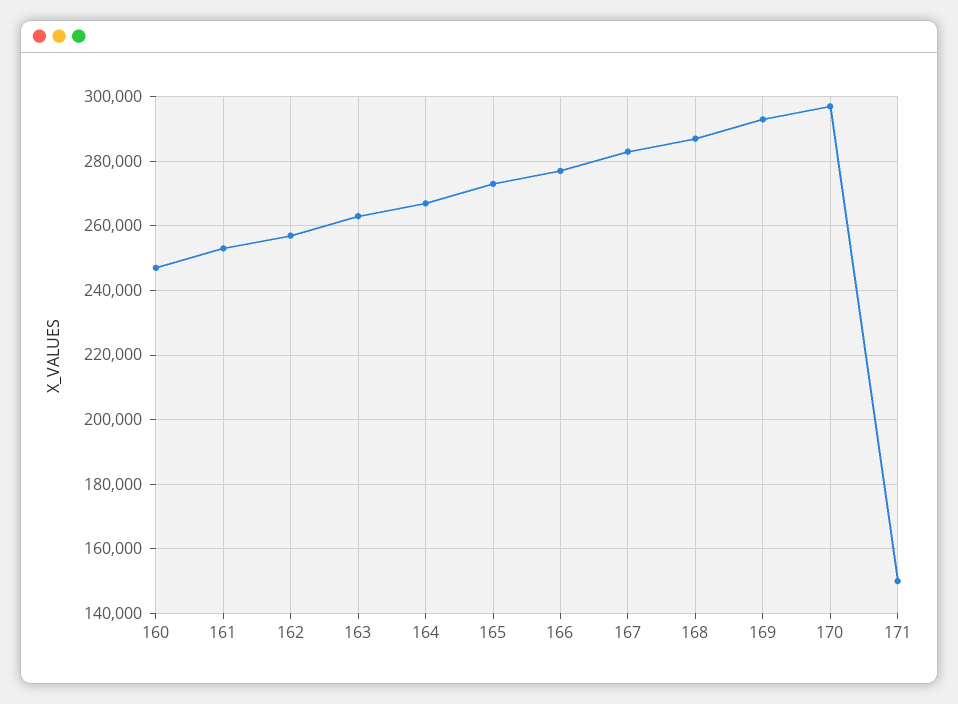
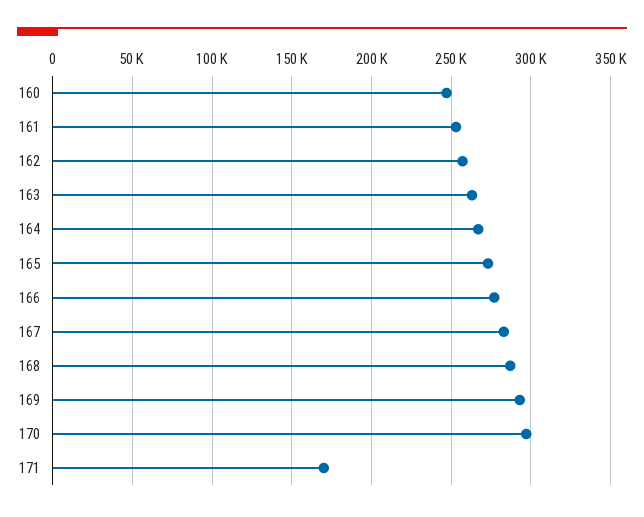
  {
    "160": 248000,
    "161": 254000,
    "162": 258000,
    "163": 264000,
    "164": 268000,
    "165": 274000,
    "166": 278000,
    "167": 284000,
    "168": 288000,
    "169": 294000,
    "170": 298000,
-   "171": 150000
+   "171": 170000
  }

